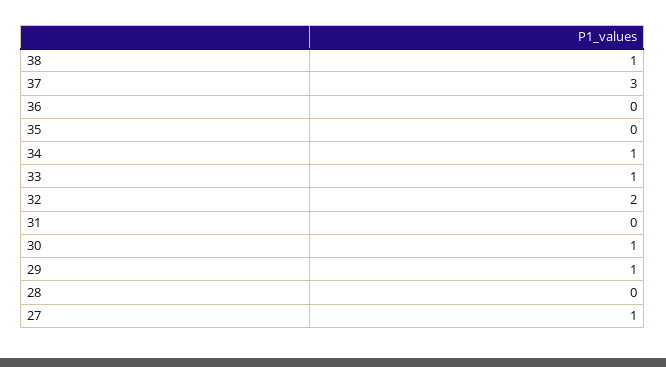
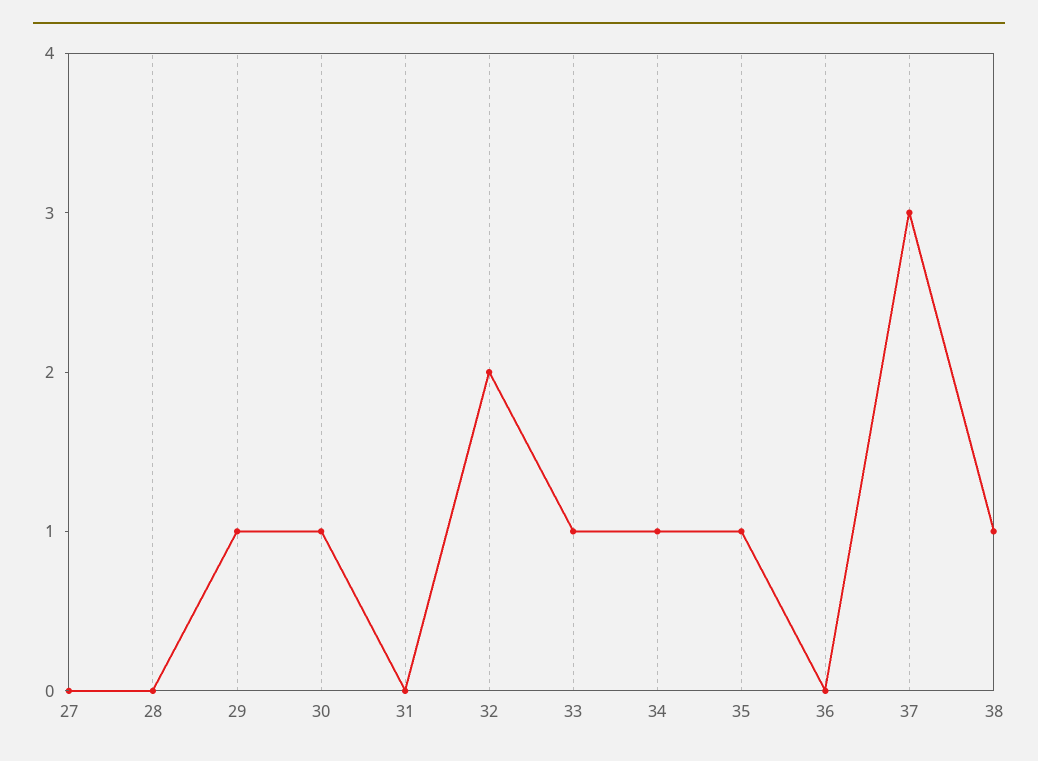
  {
    "38": 1,
    "37": 3,
    "36": 0,
-   "35": 0,
+   "35": 1,
    "34": 1,
    "33": 1,
    "32": 2,
    "31": 0,
    "30": 1,
    "29": 1,
    "28": 0,
-   "27": 1
+   "27": 0
  }

